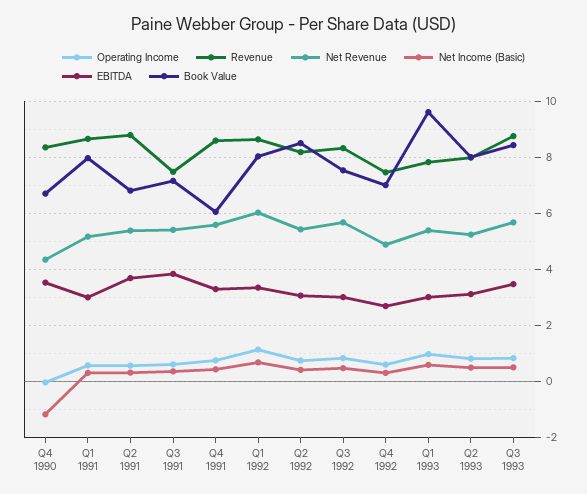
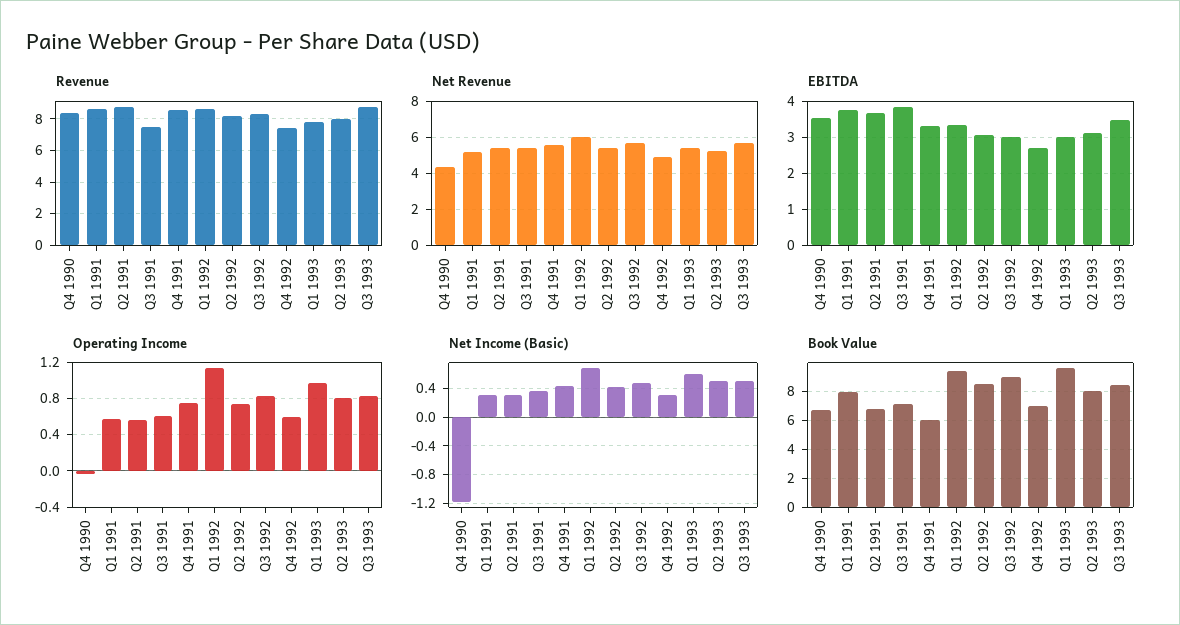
  {
    "Operating Income": {
      "Q4 1990": 0,
      "Q1 1991": 0.6,
      "Q2 1991": 0.6,
      "Q3 1991": 0.6,
      "Q4 1991": 0.7,
      "Q1 1992": 1.1,
      "Q2 1992": 0.7,
      "Q3 1992": 0.8,
      "Q4 1992": 0.6,
      "Q1 1993": 1,
      "Q2 1993": 0.8,
      "Q3 1993": 0.8
    },
    "Revenue": {
      "Q4 1990": 8.25,
      "Q1 1991": 8.75,
      "Q2 1991": 8.75,
      "Q3 1991": 7.5,
      "Q4 1991": 8.5,
      "Q1 1992": 8.75,
      "Q2 1992": 8.25,
      "Q3 1992": 8.25,
      "Q4 1992": 7.5,
      "Q1 1993": 7.75,
      "Q2 1993": 8,
      "Q3 1993": 8.75
    },
    "Net Revenue": {
      "Q4 1990": 4.25,
      "Q1 1991": 5.25,
      "Q2 1991": 5.5,
      "Q3 1991": 5.5,
      "Q4 1991": 5.5,
      "Q1 1992": 6,
      "Q2 1992": 5.5,
      "Q3 1992": 5.75,
      "Q4 1992": 5,
      "Q1 1993": 5.5,
      "Q2 1993": 5.25,
      "Q3 1993": 5.75
    },
    "Net Income (Basic)": {
      "Q4 1990": -1.2,
      "Q1 1991": 0.3,
      "Q2 1991": 0.3,
      "Q3 1991": 0.4,
      "Q4 1991": 0.4,
      "Q1 1992": 0.7,
      "Q2 1992": 0.4,
      "Q3 1992": 0.5,
      "Q4 1992": 0.3,
      "Q1 1993": 0.6,
      "Q2 1993": 0.5,
      "Q3 1993": 0.5
    },
    "EBITDA": {
      "Q4 1990": 3.6,
-     "Q1 1991": 3,
+     "Q1 1991": 3.8,
      "Q2 1991": 3.6,
      "Q3 1991": 3.8,
      "Q4 1991": 3.2,
      "Q1 1992": 3.4,
      "Q2 1992": 3,
      "Q3 1992": 3,
      "Q4 1992": 2.6,
      "Q1 1993": 3,
      "Q2 1993": 3.2,
      "Q3 1993": 3.4
    },
    "Book Value": {
      "Q4 1990": 6.75,
      "Q1 1991": 8,
      "Q2 1991": 6.75,
      "Q3 1991": 7.25,
      "Q4 1991": 6,
-     "Q1 1992": 8,
+     "Q1 1992": 9.5,
      "Q2 1992": 8.5,
-     "Q3 1992": 7.5,
+     "Q3 1992": 9,
      "Q4 1992": 7,
      "Q1 1993": 9.5,
      "Q2 1993": 8,
      "Q3 1993": 8.5
    }
  }

